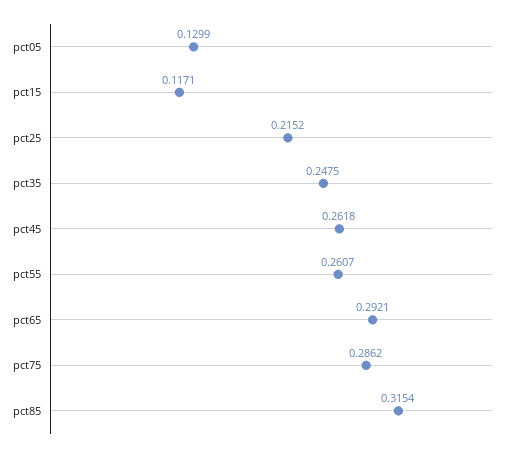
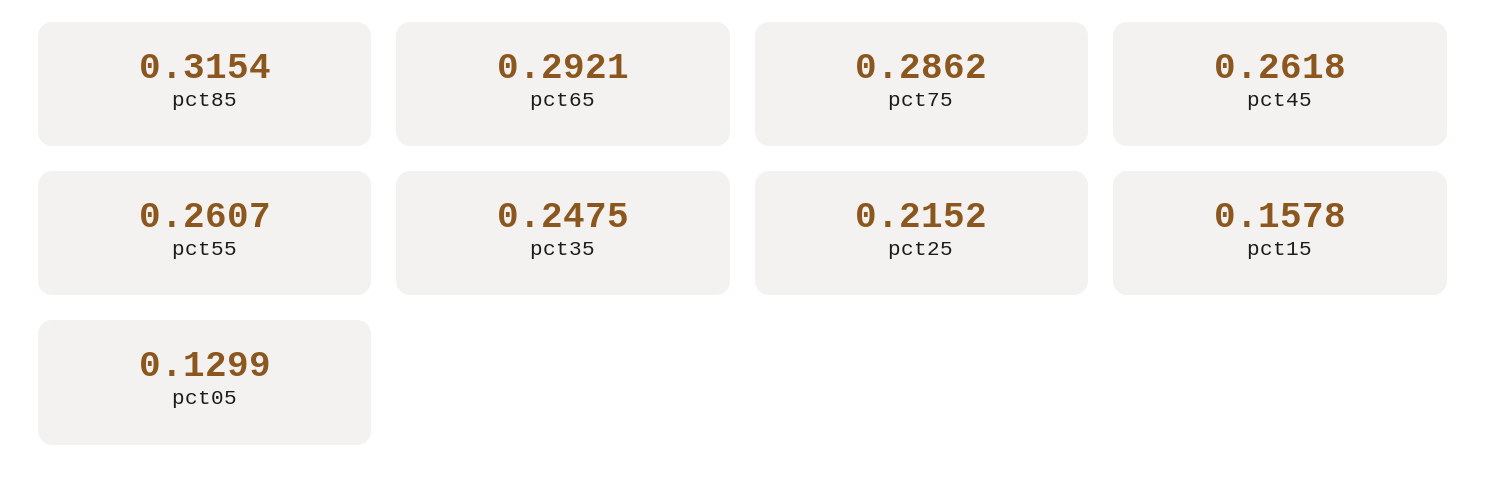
  {
    "pct05": 0.1299,
-   "pct15": 0.1171,
+   "pct15": 0.1578,
    "pct25": 0.2152,
    "pct35": 0.2475,
    "pct45": 0.2618,
    "pct55": 0.2607,
    "pct65": 0.2921,
    "pct75": 0.2862,
    "pct85": 0.3154
  }

